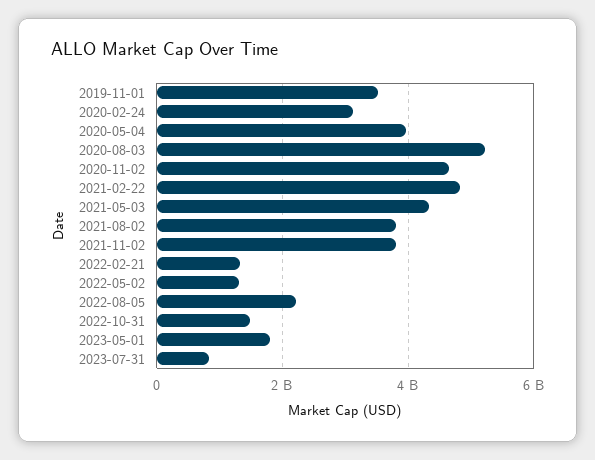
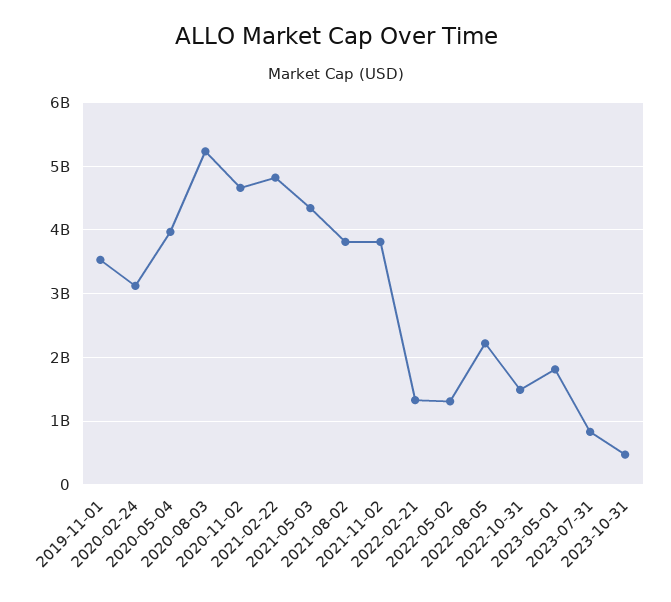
  {
    "2019-11-01": 3500000000,
    "2020-02-24": 3100000000,
    "2020-05-04": 4000000000,
    "2020-08-03": 5200000000,
    "2020-11-02": 4700000000,
    "2021-02-22": 4800000000,
    "2021-05-03": 4300000000,
    "2021-08-02": 3800000000,
    "2021-11-02": 3800000000,
    "2022-02-21": 1300000000,
    "2022-05-02": 1300000000,
    "2022-08-05": 2200000000,
    "2022-10-31": 1500000000,
    "2023-05-01": 1800000000,
-   "2023-07-31": 800000000
+   "2023-07-31": 800000000,
+   "2023-10-31": 500000000
  }

